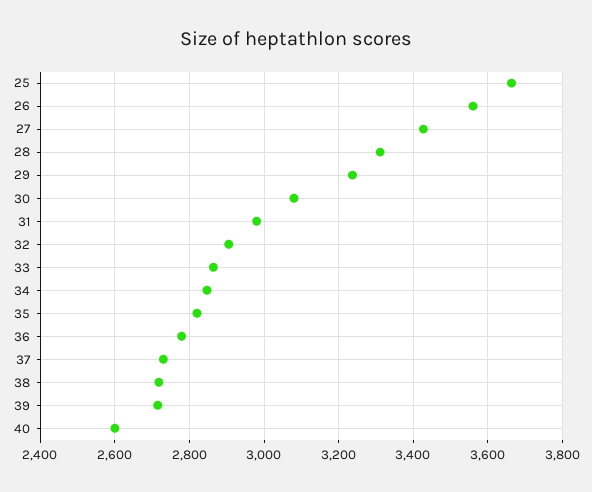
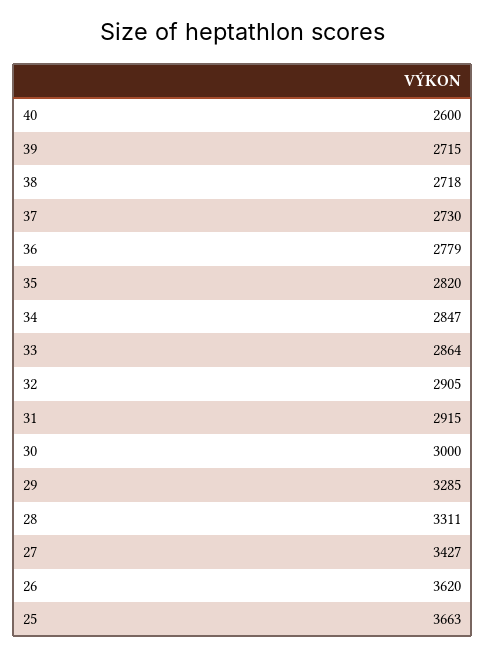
  {
    "25": 3663,
-   "26": 3560,
+   "26": 3620,
    "27": 3427,
    "28": 3311,
-   "29": 3240,
+   "29": 3285,
-   "30": 3080,
+   "30": 3000,
-   "31": 2980,
+   "31": 2915,
    "32": 2905,
    "33": 2864,
    "34": 2847,
    "35": 2820,
    "36": 2779,
    "37": 2730,
    "38": 2718,
    "39": 2715,
    "40": 2600
  }

